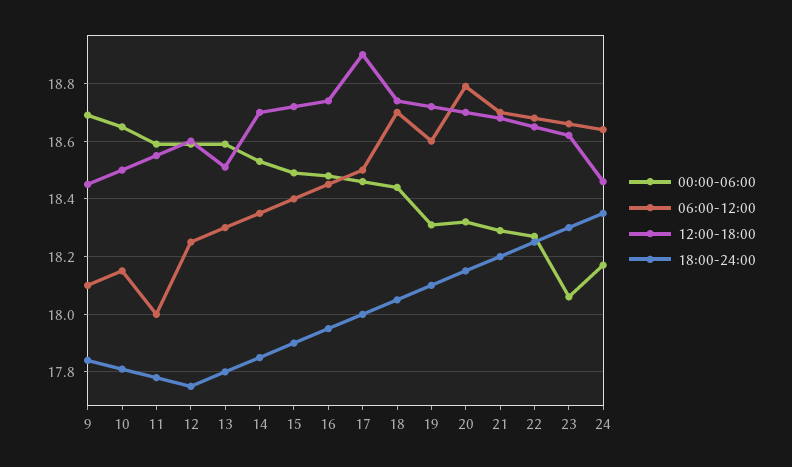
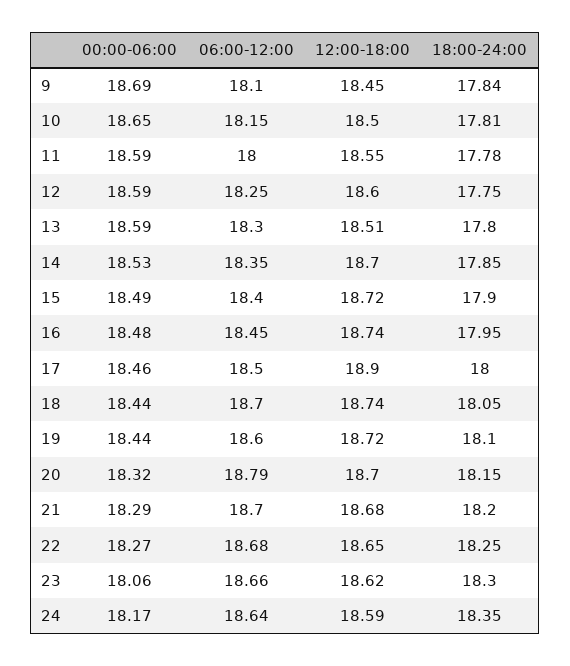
  {
    "00:00-06:00": {
      "9": 18.69,
      "10": 18.65,
      "11": 18.59,
      "12": 18.59,
      "13": 18.59,
      "14": 18.53,
      "15": 18.49,
      "16": 18.48,
      "17": 18.46,
      "18": 18.44,
-     "19": 18.3,
+     "19": 18.44,
      "20": 18.32,
      "21": 18.29,
      "22": 18.27,
      "23": 18.06,
      "24": 18.17
    },
    "06:00-12:00": {
      "9": 18.1,
      "10": 18.15,
      "11": 18,
      "12": 18.25,
      "13": 18.3,
      "14": 18.35,
      "15": 18.4,
      "16": 18.45,
      "17": 18.5,
      "18": 18.7,
      "19": 18.6,
      "20": 18.79,
      "21": 18.7,
      "22": 18.68,
      "23": 18.66,
      "24": 18.64
    },
    "12:00-18:00": {
      "9": 18.45,
      "10": 18.5,
      "11": 18.55,
      "12": 18.6,
      "13": 18.51,
      "14": 18.7,
      "15": 18.72,
      "16": 18.74,
      "17": 18.9,
      "18": 18.74,
      "19": 18.72,
      "20": 18.7,
      "21": 18.68,
      "22": 18.65,
      "23": 18.62,
-     "24": 18.45
+     "24": 18.59
    },
    "18:00-24:00": {
      "9": 17.84,
      "10": 17.81,
      "11": 17.78,
      "12": 17.75,
      "13": 17.8,
      "14": 17.85,
      "15": 17.9,
      "16": 17.95,
      "17": 18,
      "18": 18.05,
      "19": 18.1,
      "20": 18.15,
      "21": 18.2,
      "22": 18.25,
      "23": 18.3,
      "24": 18.35
    }
  }

